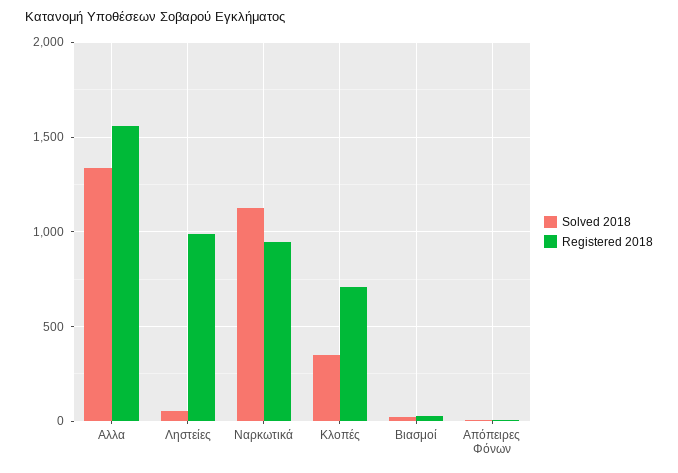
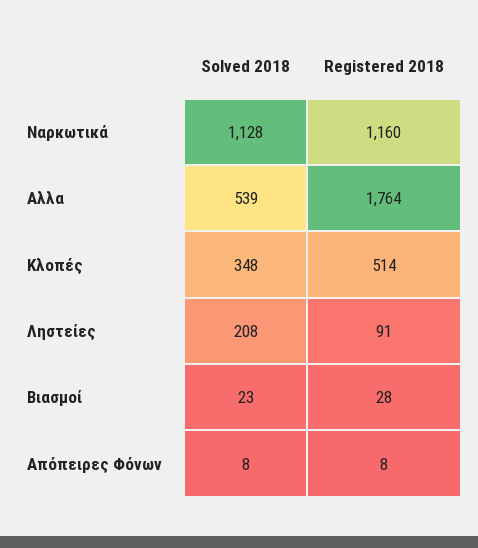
  {
    "Solved 2018": {
-     "Αλλα": 1350,
+     "Αλλα": 539,
-     "Ληστείες": 50,
+     "Ληστείες": 208,
      "Ναρκωτικά": 1128,
      "Κλοπές": 348,
      "Βιασμοί": 23,
      "Απόπειρες Φόνων": 8
    },
    "Registered 2018": {
-     "Αλλα": 1550,
+     "Αλλα": 1764,
-     "Ληστείες": 1000,
+     "Ληστείες": 91,
-     "Ναρκωτικά": 950,
+     "Ναρκωτικά": 1160,
-     "Κλοπές": 700,
+     "Κλοπές": 514,
      "Βιασμοί": 28,
      "Απόπειρες Φόνων": 8
    }
  }

